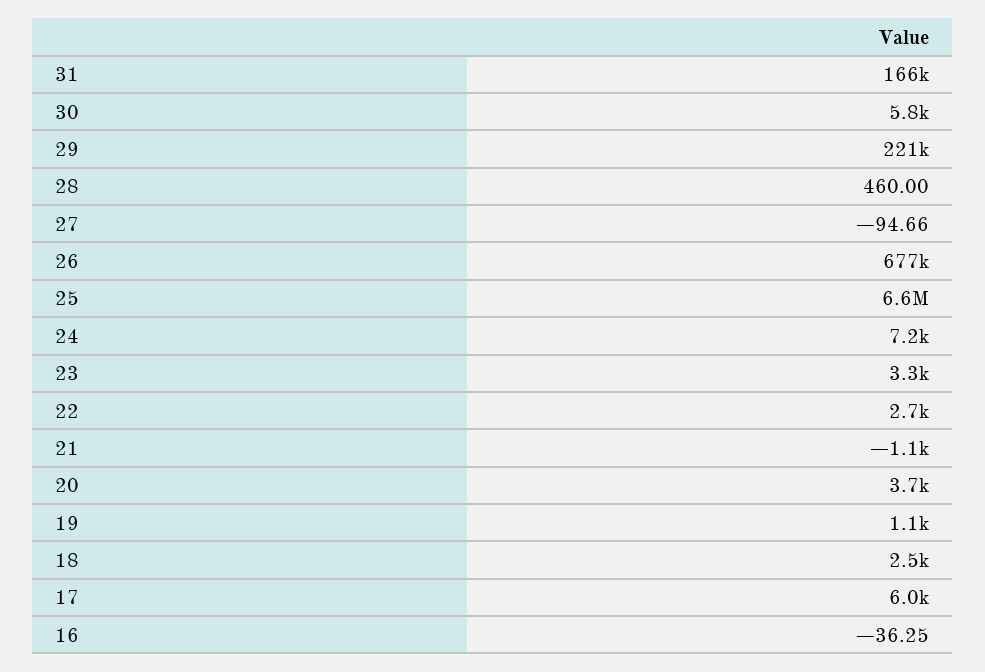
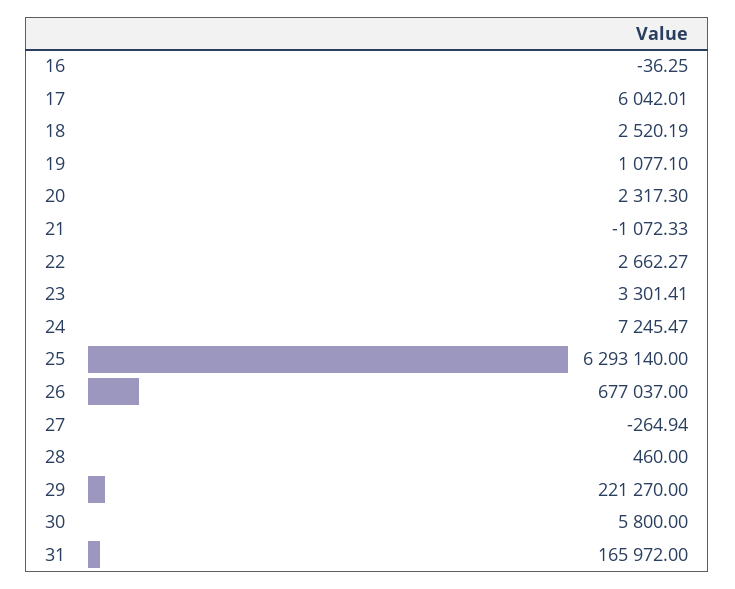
  {
    "31": 165972,
    "30": 5800,
    "29": 221270,
    "28": 460,
-   "27": -94.66,
+   "27": -264.94,
    "26": 677037,
-   "25": 6600000,
+   "25": 6293140,
    "24": 7245.47,
    "23": 3301.41,
    "22": 2662.27,
    "21": -1072.33,
-   "20": 3700,
+   "20": 2317.3,
    "19": 1077.1,
    "18": 2520.19,
    "17": 6042.01,
    "16": -36.25
  }

